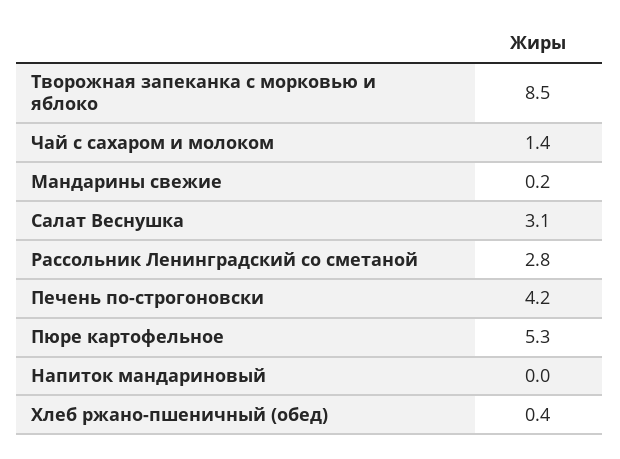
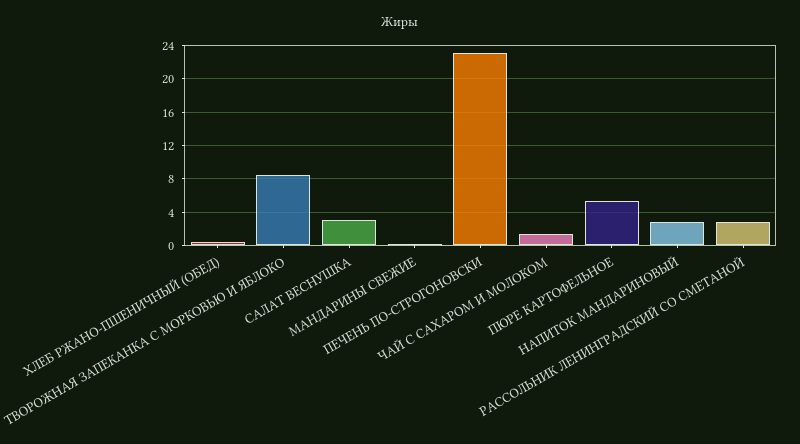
  {
    "Творожная запеканка с морковью и яблоко": 8.5,
    "Чай с сахаром и молоком": 1.4,
    "Мандарины свежие": 0.2,
    "Салат Веснушка": 3.1,
    "Рассольник Ленинградский со сметаной": 2.8,
-   "Печень по-строгоновски": 4.2,
+   "Печень по-строгоновски": 23,
    "Пюре картофельное": 5.3,
-   "Напиток мандариновый": 0,
+   "Напиток мандариновый": 3,
    "Хлеб ржано-пшеничный (обед)": 0.4
  }

